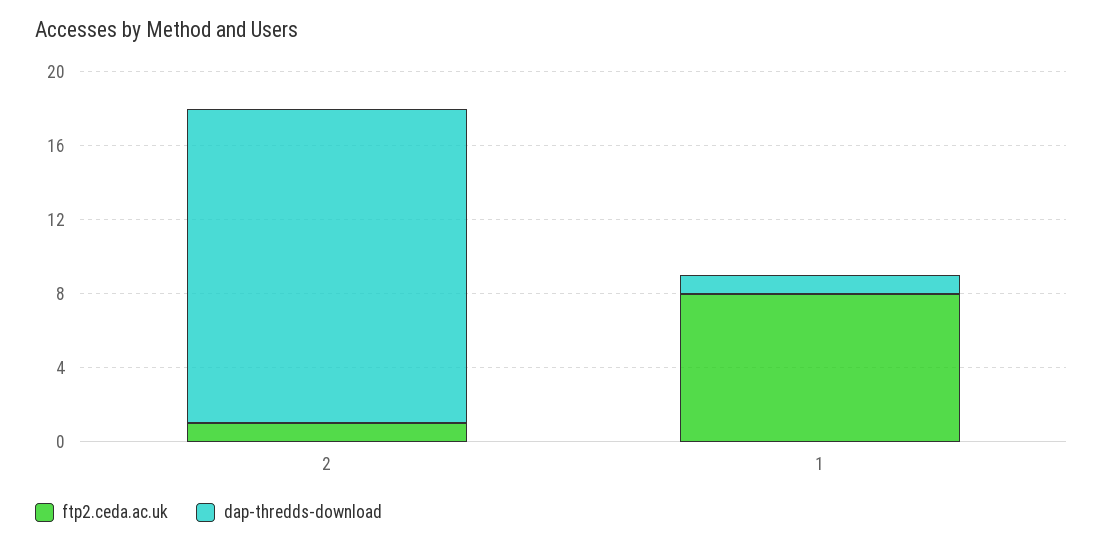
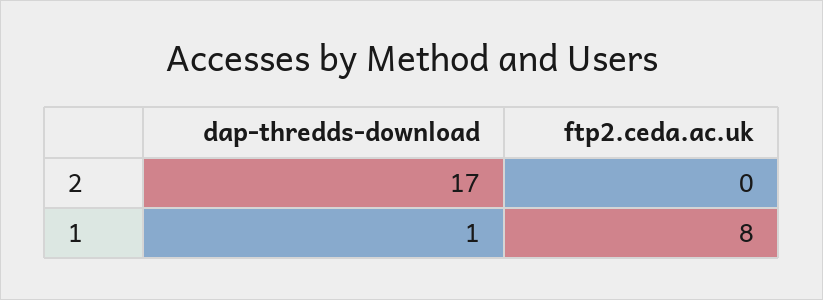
  {
    "ftp2.ceda.ac.uk": {
-     "2": 1,
+     "2": 0,
      "1": 8
    },
    "dap-thredds-download": {
      "2": 17,
      "1": 1
    }
  }

